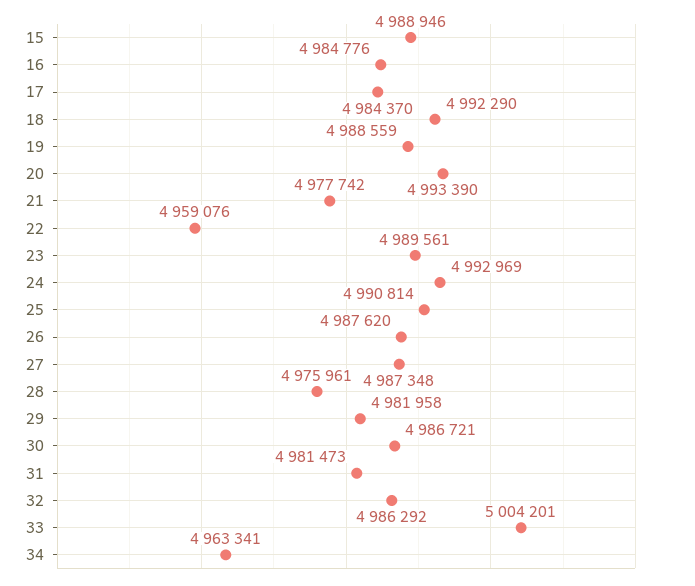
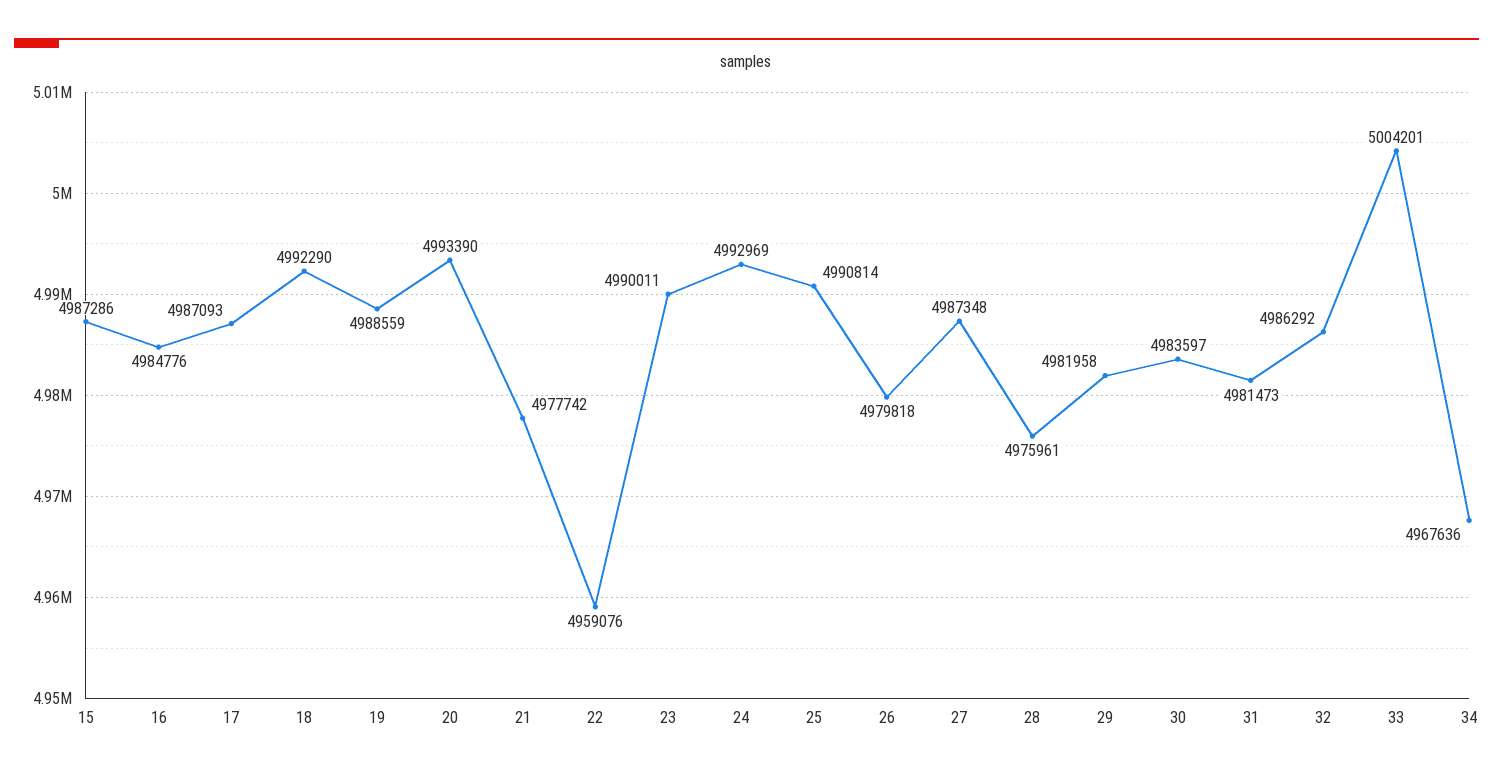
  {
-   "15": 4988946,
+   "15": 4987286,
    "16": 4984776,
-   "17": 4984370,
+   "17": 4987093,
    "18": 4992290,
    "19": 4988559,
    "20": 4993390,
    "21": 4977742,
    "22": 4959076,
-   "23": 4989561,
+   "23": 4990011,
    "24": 4992969,
    "25": 4990814,
-   "26": 4987620,
+   "26": 4979818,
    "27": 4987348,
    "28": 4975961,
    "29": 4981958,
-   "30": 4986721,
+   "30": 4983597,
    "31": 4981473,
    "32": 4986292,
    "33": 5004201,
-   "34": 4963341
+   "34": 4967636
  }

